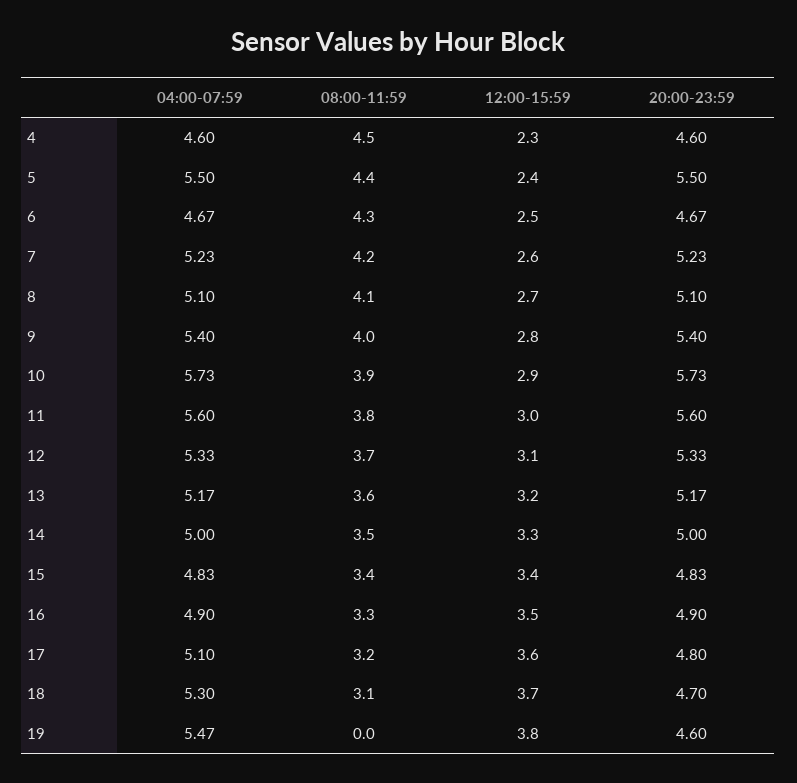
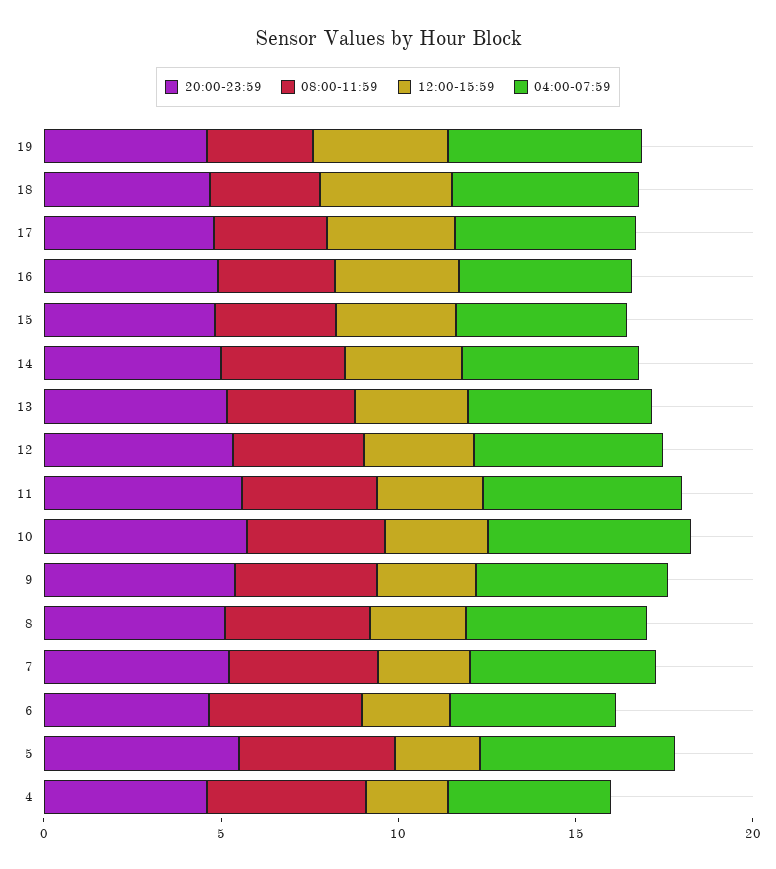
  {
    "04:00-07:59": {
      "4": 4.6,
      "5": 5.5,
      "6": 4.67,
      "7": 5.23,
      "8": 5.1,
      "9": 5.4,
      "10": 5.73,
      "11": 5.6,
      "12": 5.33,
      "13": 5.17,
      "14": 5,
      "15": 4.83,
      "16": 4.9,
      "17": 5.1,
      "18": 5.3,
      "19": 5.47
    },
    "08:00-11:59": {
      "4": 4.5,
      "5": 4.4,
      "6": 4.3,
      "7": 4.2,
      "8": 4.1,
      "9": 4,
      "10": 3.9,
      "11": 3.8,
      "12": 3.7,
      "13": 3.6,
      "14": 3.5,
      "15": 3.4,
      "16": 3.3,
      "17": 3.2,
      "18": 3.1,
-     "19": 0
+     "19": 3
    },
    "12:00-15:59": {
      "4": 2.3,
      "5": 2.4,
      "6": 2.5,
      "7": 2.6,
      "8": 2.7,
      "9": 2.8,
      "10": 2.9,
      "11": 3,
      "12": 3.1,
      "13": 3.2,
      "14": 3.3,
      "15": 3.4,
      "16": 3.5,
      "17": 3.6,
      "18": 3.7,
      "19": 3.8
    },
    "20:00-23:59": {
      "4": 4.6,
      "5": 5.5,
      "6": 4.67,
      "7": 5.23,
      "8": 5.1,
      "9": 5.4,
      "10": 5.73,
      "11": 5.6,
      "12": 5.33,
      "13": 5.17,
      "14": 5,
      "15": 4.83,
      "16": 4.9,
      "17": 4.8,
      "18": 4.7,
      "19": 4.6
    }
  }

